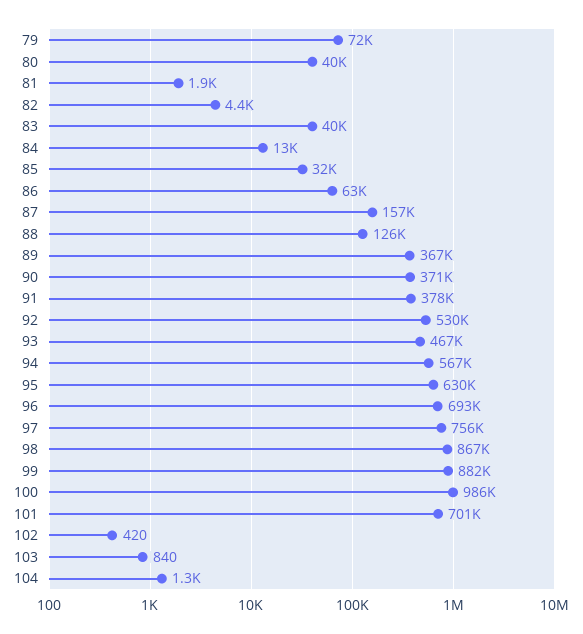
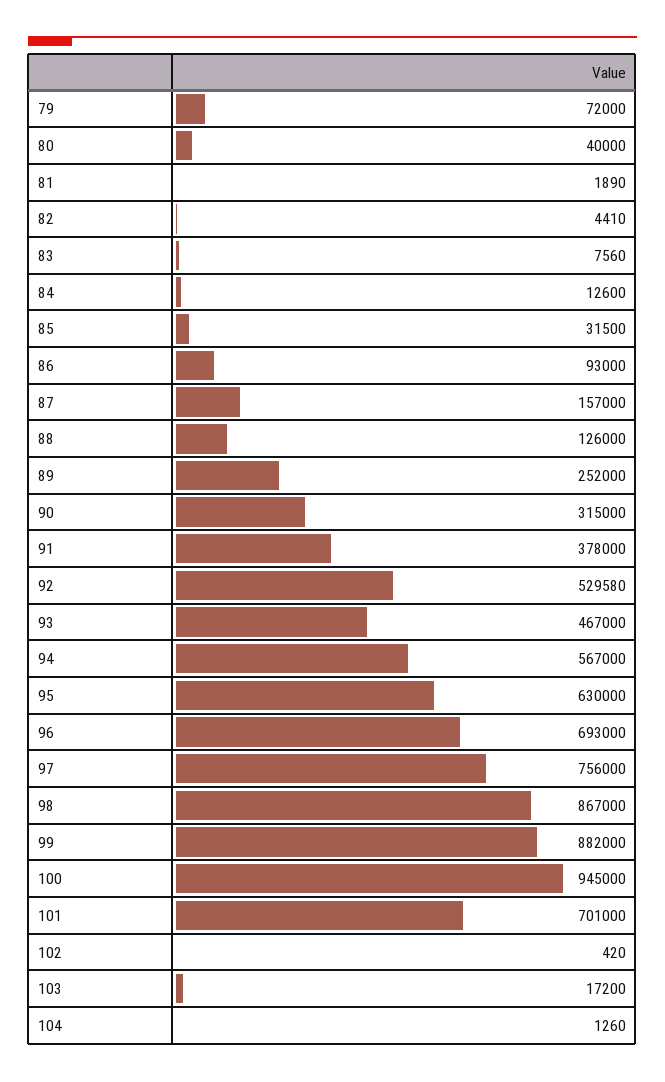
  {
    "79": 72000,
    "80": 40000,
    "81": 1890,
    "82": 4410,
-   "83": 40000,
+   "83": 7560,
    "84": 12600,
    "85": 31500,
-   "86": 63000,
+   "86": 93000,
    "87": 157000,
    "88": 126000,
-   "89": 367000,
+   "89": 252000,
-   "90": 371000,
+   "90": 315000,
    "91": 378000,
    "92": 529580,
    "93": 467000,
    "94": 567000,
    "95": 630000,
    "96": 693000,
    "97": 756000,
    "98": 867000,
    "99": 882000,
-   "100": 986000,
+   "100": 945000,
    "101": 701000,
    "102": 420,
-   "103": 840,
+   "103": 17200,
    "104": 1260
  }

